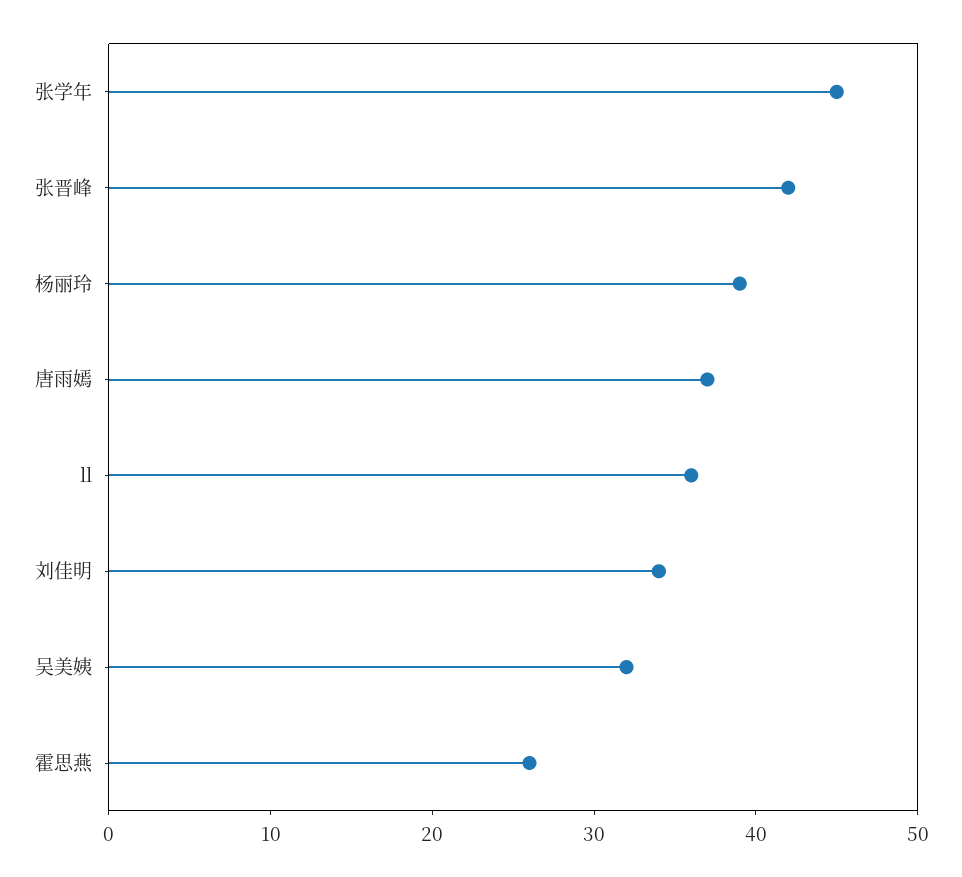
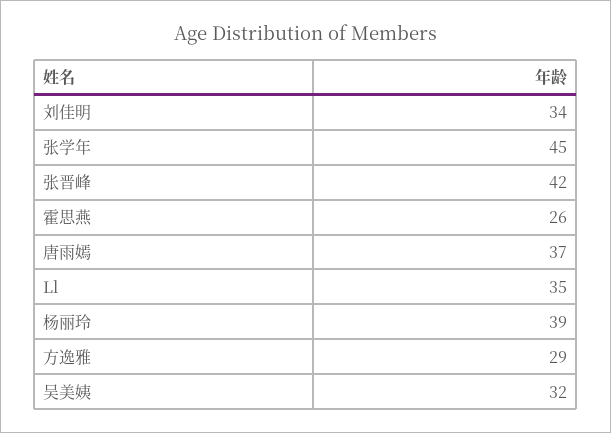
  {
    "张学年": 45,
    "张晋峰": 42,
    "杨丽玲": 39,
    "唐雨嫣": 37,
-   "ll": 36,
+   "ll": 35,
    "刘佳明": 34,
    "吴美姨": 32,
-   "霍思燕": 26
+   "霍思燕": 26,
+   "方逸雅": 29
  }

